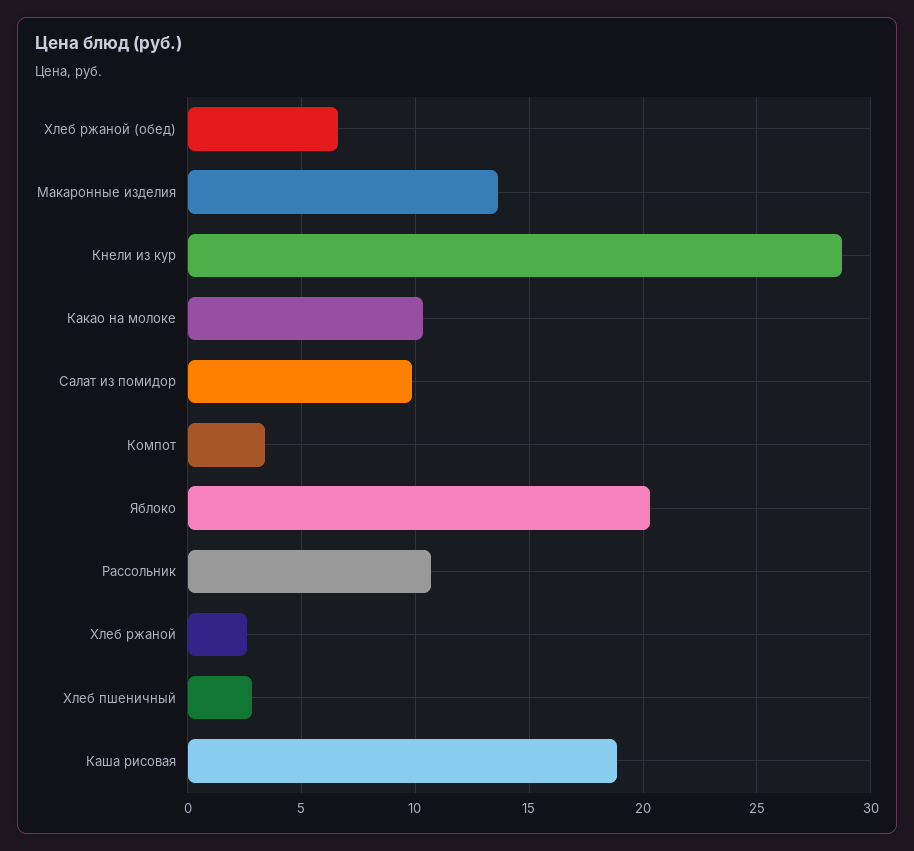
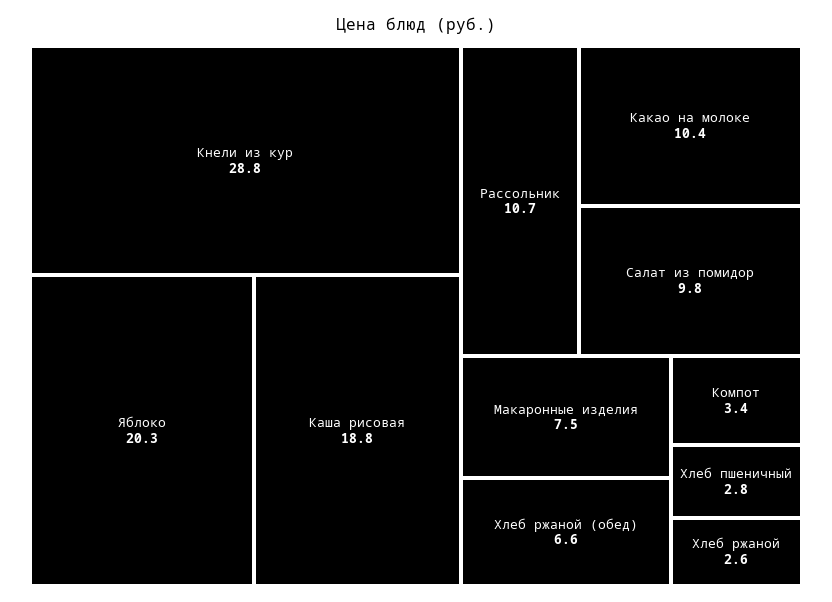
  {
    "Хлеб ржаной (обед)": 6.6,
-   "Макаронные изделия": 13.5,
+   "Макаронные изделия": 7.5,
    "Кнели из кур": 28.8,
    "Какао на молоке": 10.4,
    "Салат из помидор": 9.8,
    "Компот": 3.4,
    "Яблоко": 20.3,
    "Рассольник": 10.7,
    "Хлеб ржаной": 2.6,
    "Хлеб пшеничный": 2.8,
    "Каша рисовая": 18.8
  }

